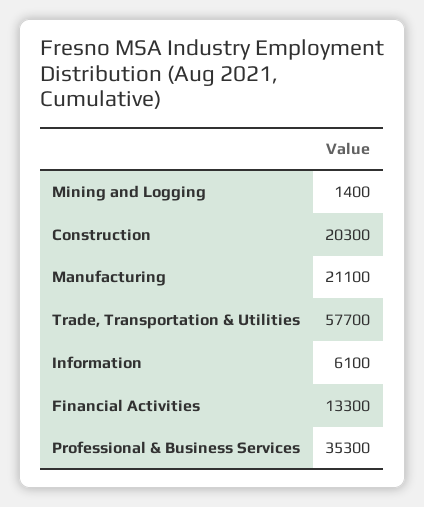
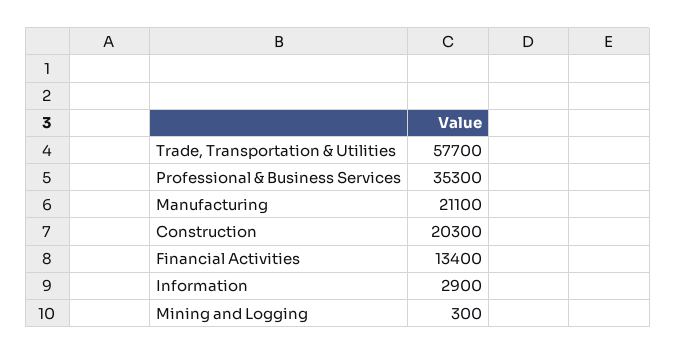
  {
-   "Mining and Logging": 1400,
+   "Mining and Logging": 300,
    "Construction": 20300,
    "Manufacturing": 21100,
    "Trade, Transportation & Utilities": 57700,
-   "Information": 6100,
+   "Information": 2900,
-   "Financial Activities": 13300,
+   "Financial Activities": 13400,
    "Professional & Business Services": 35300
  }

